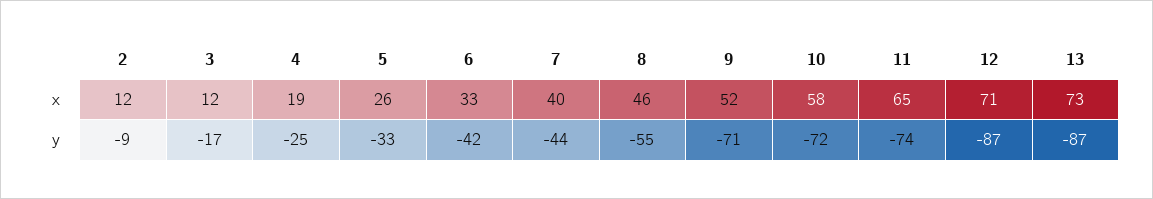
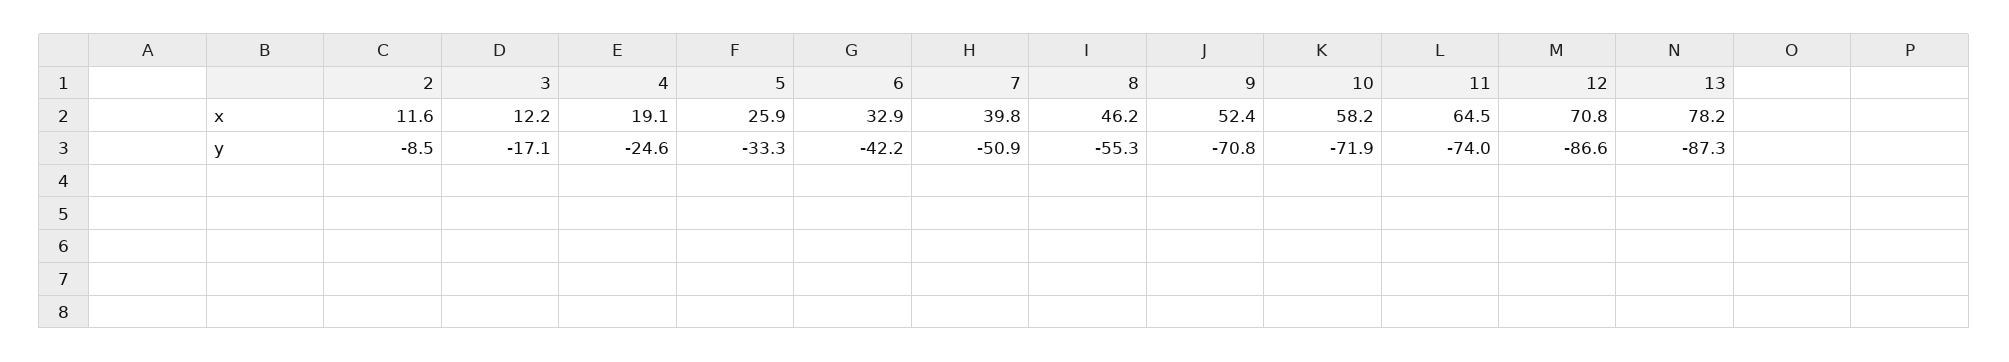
  {
    "2": {
      "x": 11.6,
      "y": -8.5
    },
    "3": {
      "x": 12.2,
      "y": -17.1
    },
    "4": {
      "x": 19.1,
      "y": -24.6
    },
    "5": {
      "x": 25.9,
      "y": -33.3
    },
    "6": {
      "x": 32.9,
      "y": -42.2
    },
    "7": {
      "x": 39.8,
-     "y": -44
+     "y": -50.9
    },
    "8": {
      "x": 46.2,
      "y": -55.3
    },
    "9": {
      "x": 52.4,
      "y": -70.8
    },
    "10": {
      "x": 58.2,
      "y": -71.9
    },
    "11": {
      "x": 64.5,
      "y": -74
    },
    "12": {
      "x": 70.8,
      "y": -86.6
    },
    "13": {
-     "x": 73,
+     "x": 78.2,
      "y": -87.3
    }
  }

